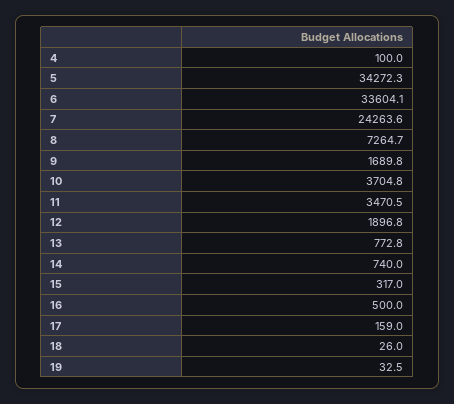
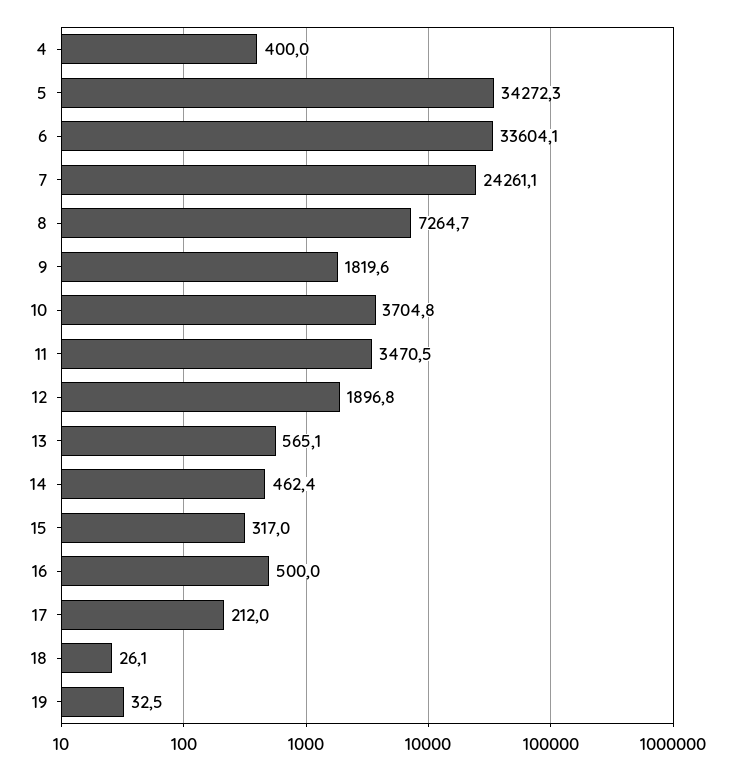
  {
-   "4": 100,
+   "4": 400,
    "5": 34272.3,
    "6": 33604.1,
-   "7": 24263.6,
+   "7": 24261.1,
    "8": 7264.7,
-   "9": 1689.8,
+   "9": 1819.6,
    "10": 3704.8,
    "11": 3470.5,
    "12": 1896.8,
-   "13": 772.8,
+   "13": 565.1,
-   "14": 740,
+   "14": 462.4,
    "15": 317,
    "16": 500,
-   "17": 159,
+   "17": 212,
-   "18": 26,
+   "18": 26.1,
    "19": 32.5
  }

